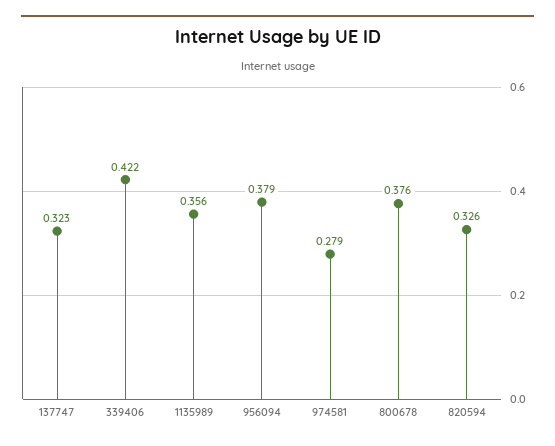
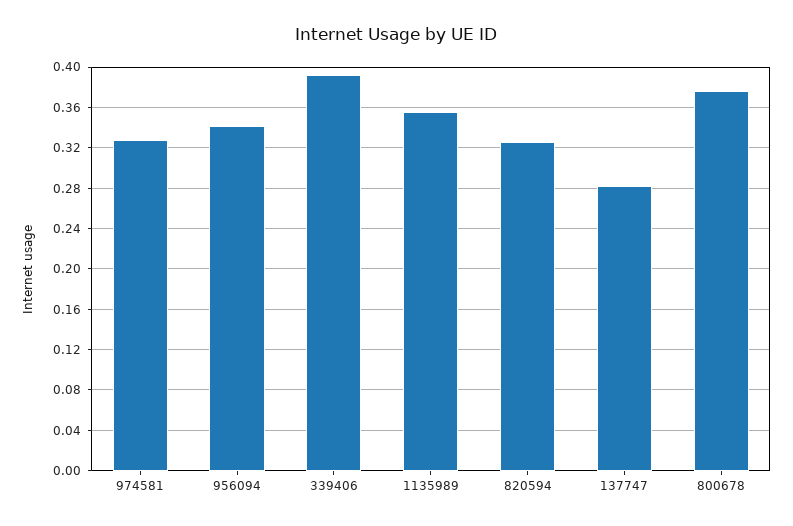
  {
-   "137747": 0.323,
+   "137747": 0.28,
-   "339406": 0.422,
+   "339406": 0.39,
    "1135989": 0.356,
-   "956094": 0.379,
+   "956094": 0.34,
-   "974581": 0.279,
+   "974581": 0.33,
    "800678": 0.376,
    "820594": 0.326
  }

